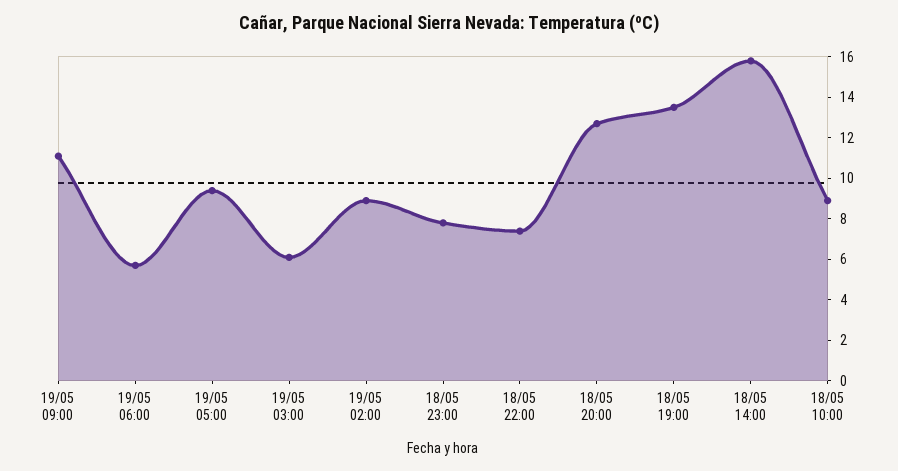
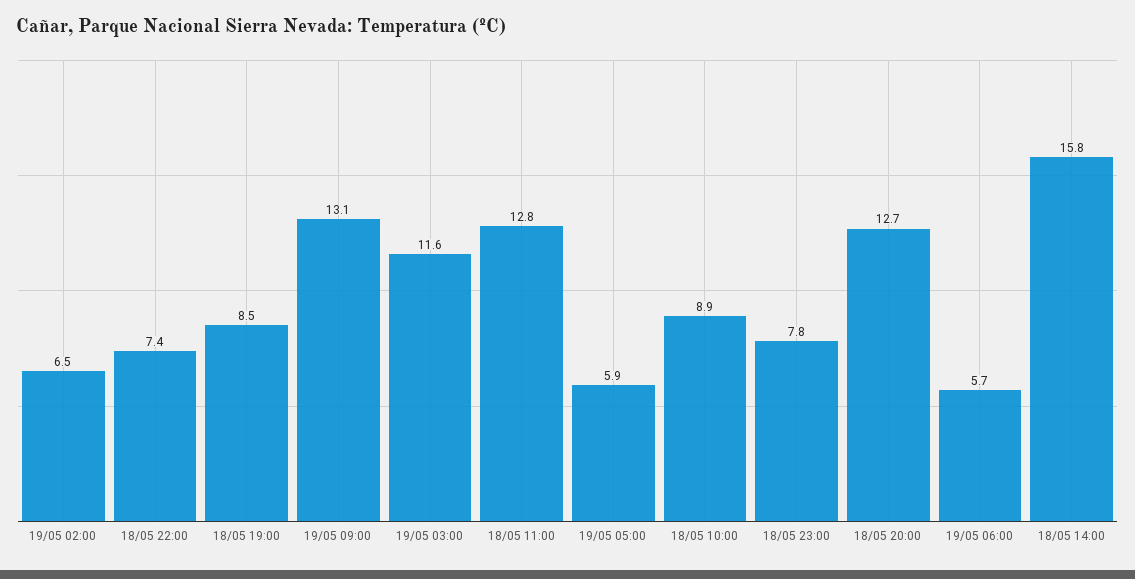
  {
-   "19/05 09:00": 11,
+   "19/05 09:00": 13.1,
    "19/05 06:00": 5.7,
-   "19/05 05:00": 9.5,
+   "19/05 05:00": 5.9,
-   "19/05 03:00": 6,
+   "19/05 03:00": 11.6,
-   "19/05 02:00": 9,
+   "19/05 02:00": 6.5,
    "18/05 23:00": 7.8,
    "18/05 22:00": 7.4,
    "18/05 20:00": 12.7,
-   "18/05 19:00": 13.5,
+   "18/05 19:00": 8.5,
    "18/05 14:00": 15.8,
-   "18/05 10:00": 8.9
+   "18/05 10:00": 8.9,
+   "18/05 11:00": 12.8
  }

